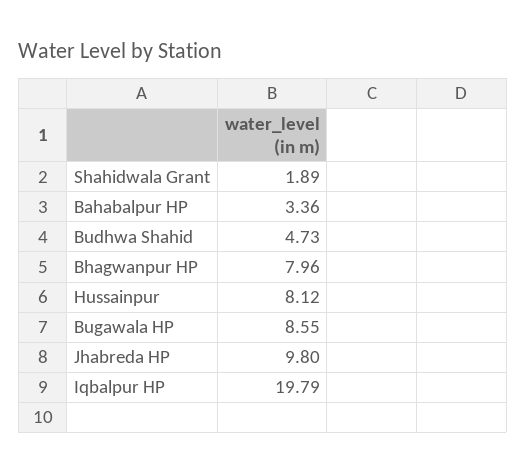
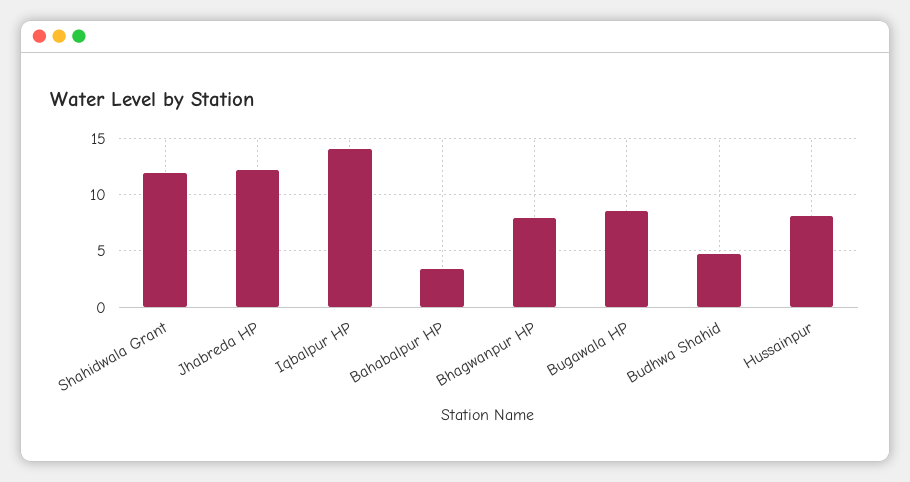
  {
-   "Shahidwala Grant": 1.89,
+   "Shahidwala Grant": 12,
    "Bahabalpur HP": 3.36,
    "Budhwa Shahid": 4.73,
    "Bhagwanpur HP": 7.96,
    "Hussainpur": 8.12,
    "Bugawala HP": 8.55,
-   "Jhabreda HP": 9.8,
+   "Jhabreda HP": 12,
-   "Iqbalpur HP": 19.79
+   "Iqbalpur HP": 14
  }

